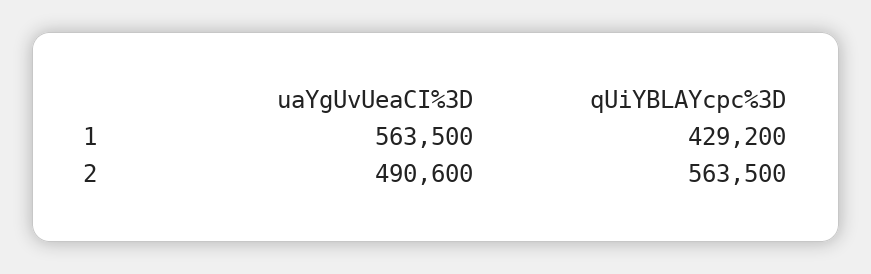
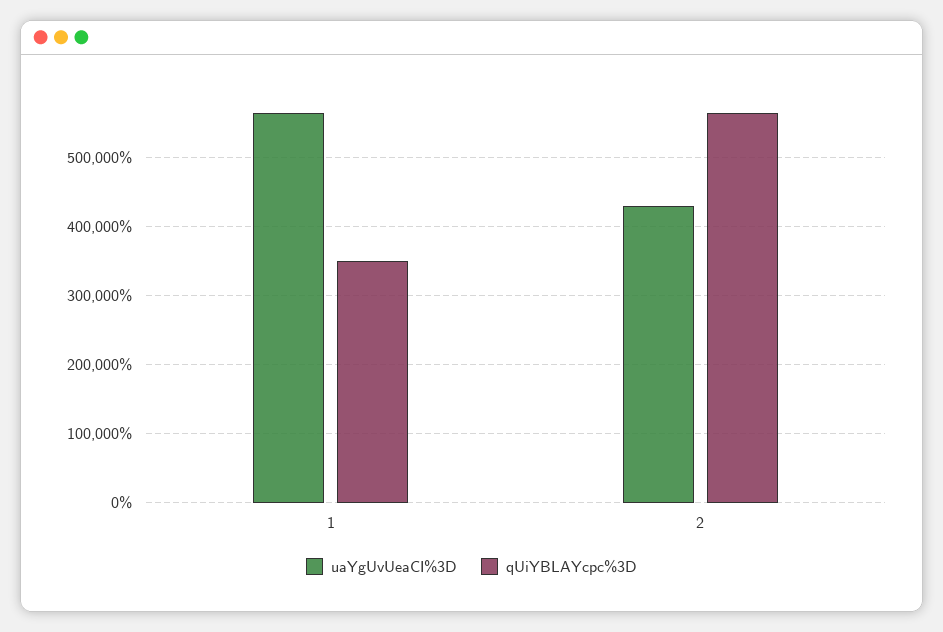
  {
    "uaYgUvUeaCI%3D": {
      "1": 563500,
-     "2": 490600
+     "2": 430000
    },
    "qUiYBLAYcpc%3D": {
-     "1": 429200,
+     "1": 350000,
      "2": 563500
    }
  }

